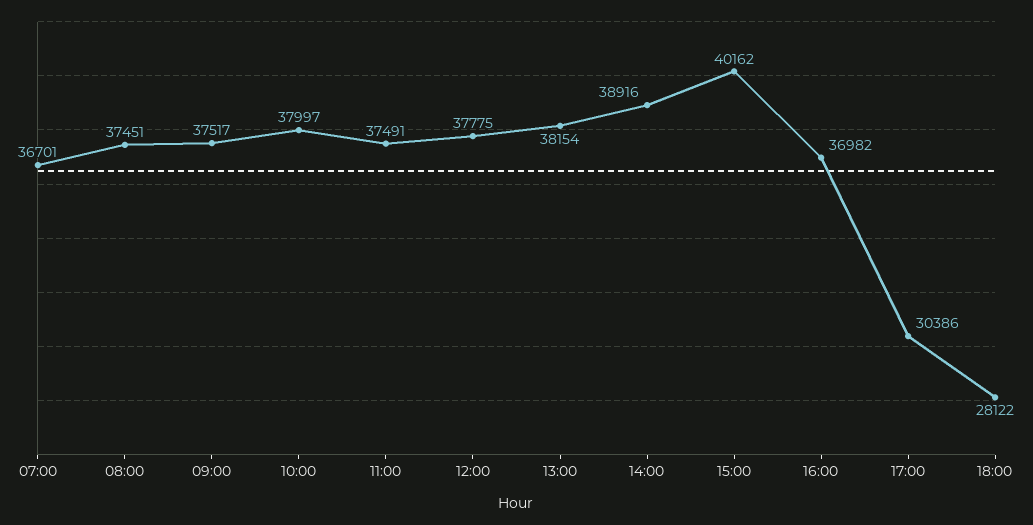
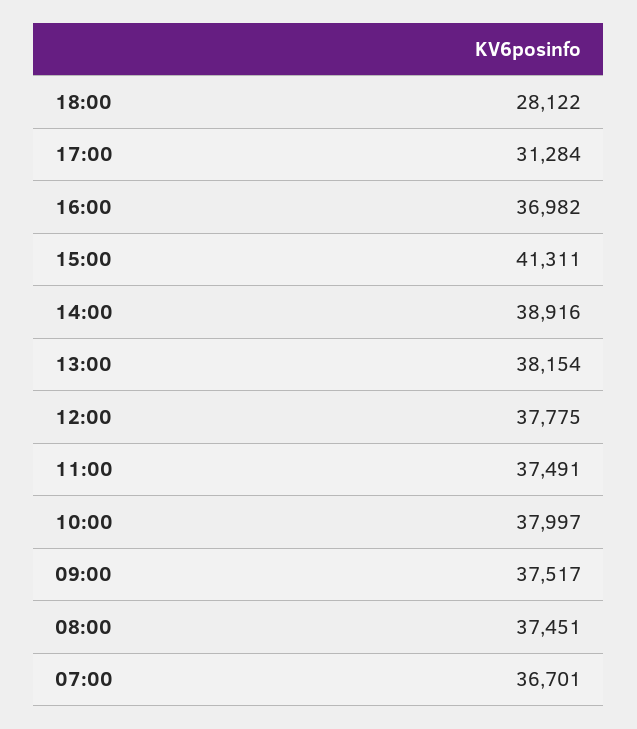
  {
    "07:00": 36701,
    "08:00": 37451,
    "09:00": 37517,
    "10:00": 37997,
    "11:00": 37491,
    "12:00": 37775,
    "13:00": 38154,
    "14:00": 38916,
-   "15:00": 40162,
+   "15:00": 41311,
    "16:00": 36982,
-   "17:00": 30386,
+   "17:00": 31284,
    "18:00": 28122
  }

